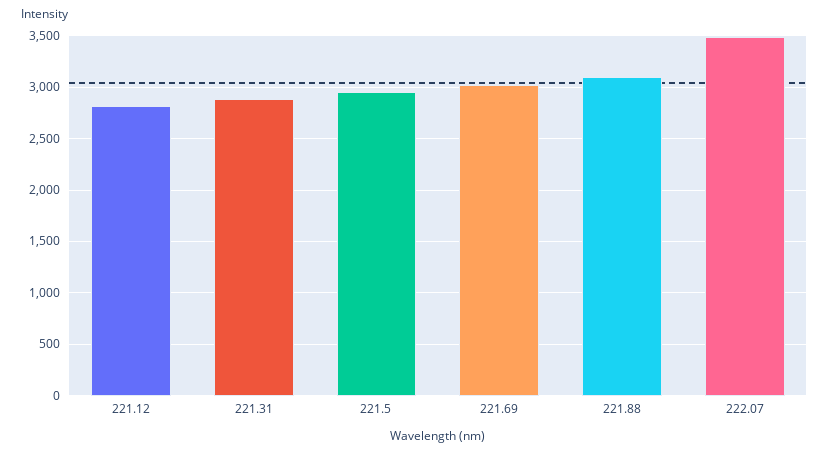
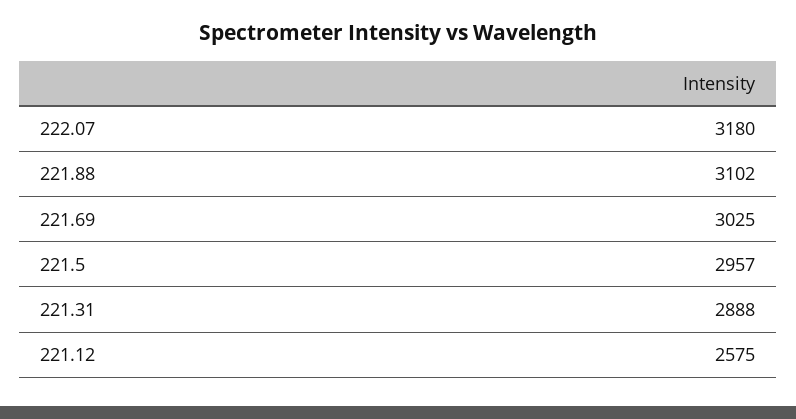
  {
-   "221.12": 2800,
+   "221.12": 2575,
    "221.31": 2888,
    "221.5": 2957,
    "221.69": 3025,
    "221.88": 3102,
-   "222.07": 3500
+   "222.07": 3180
  }

